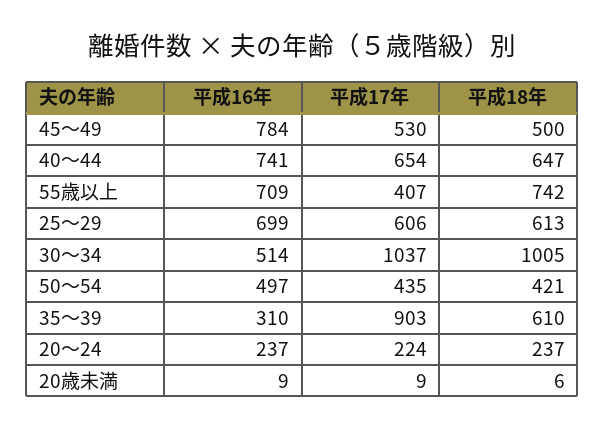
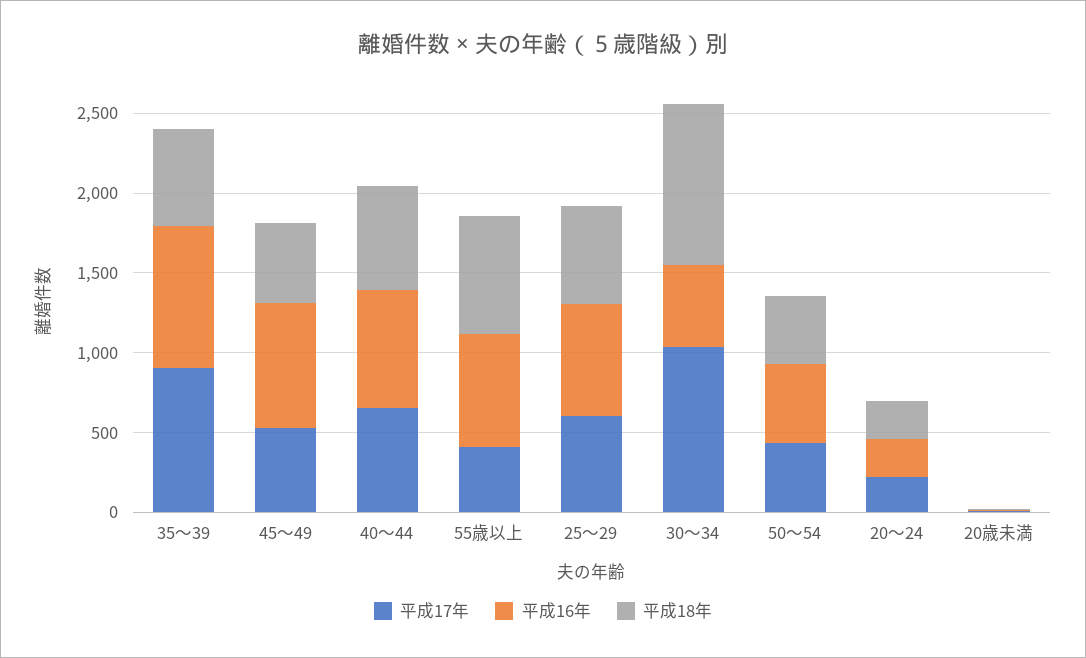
  {
    "平成16年": {
      "45～49": 784,
      "40～44": 741,
      "55歳以上": 709,
      "25～29": 699,
      "30～34": 514,
      "50～54": 497,
-     "35～39": 310,
+     "35～39": 900,
      "20～24": 237,
      "20歳未満": 9
    },
    "平成17年": {
      "45～49": 530,
      "40～44": 654,
      "55歳以上": 407,
      "25～29": 606,
      "30～34": 1037,
      "50～54": 435,
      "35～39": 903,
      "20～24": 224,
      "20歳未満": 9
    },
    "平成18年": {
      "45～49": 500,
      "40～44": 647,
      "55歳以上": 742,
      "25～29": 613,
      "30～34": 1005,
      "50～54": 421,
      "35～39": 610,
      "20～24": 237,
      "20歳未満": 6
    }
  }

